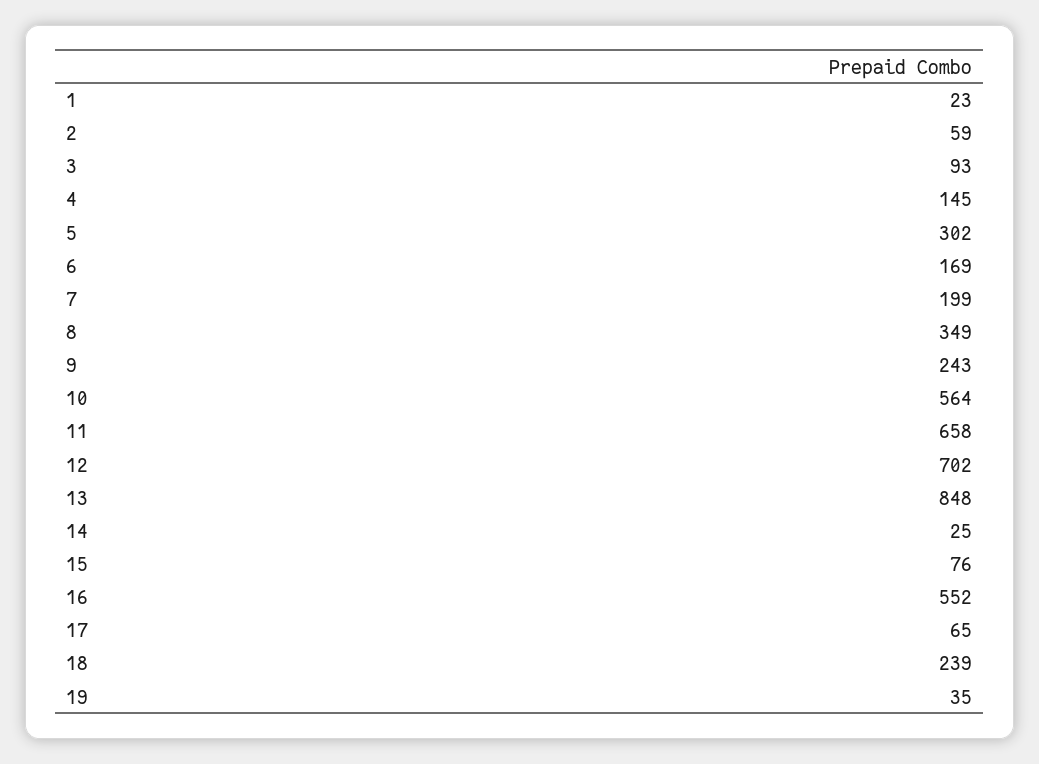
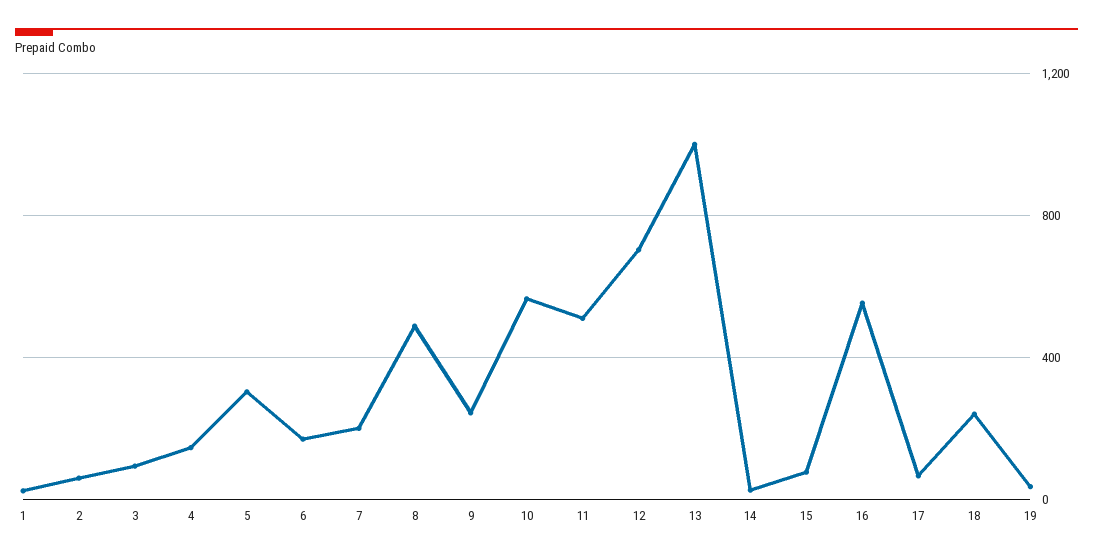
  {
    "1": 23,
    "2": 59,
    "3": 93,
    "4": 145,
    "5": 302,
    "6": 169,
    "7": 199,
-   "8": 349,
+   "8": 500,
    "9": 243,
    "10": 564,
-   "11": 658,
+   "11": 500,
    "12": 702,
-   "13": 848,
+   "13": 1000,
    "14": 25,
    "15": 76,
    "16": 552,
    "17": 65,
    "18": 239,
    "19": 35
  }

